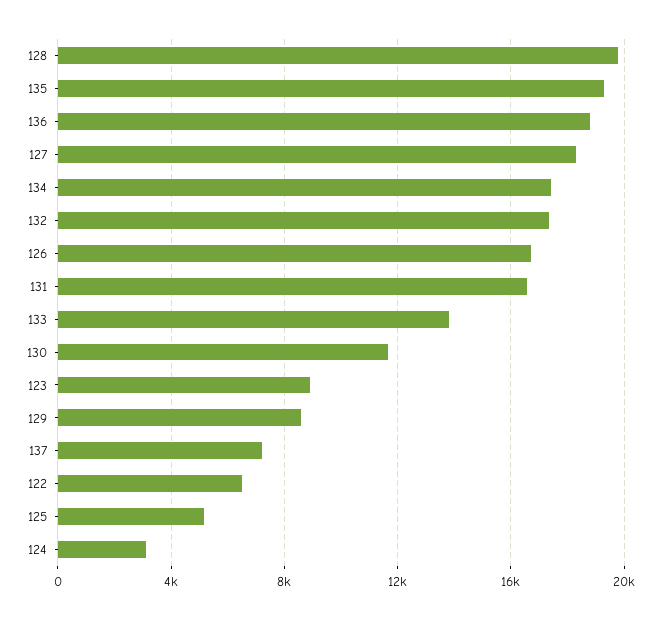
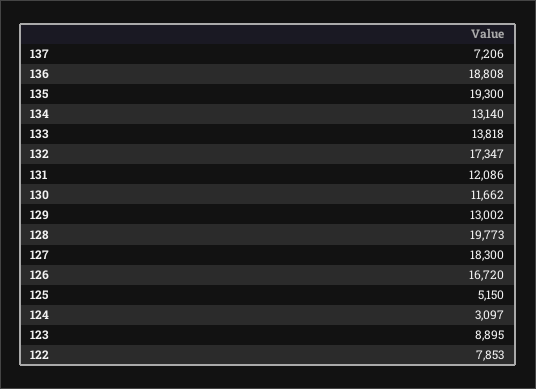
  {
    "128": 19773,
    "135": 19300,
    "136": 18808,
    "127": 18300,
-   "134": 17500,
+   "134": 13140,
    "132": 17347,
    "126": 16720,
-   "131": 16500,
+   "131": 12086,
    "133": 13818,
    "130": 11662,
    "123": 8895,
-   "129": 8500,
+   "129": 13002,
    "137": 7206,
-   "122": 6500,
+   "122": 7853,
    "125": 5150,
    "124": 3097
  }

